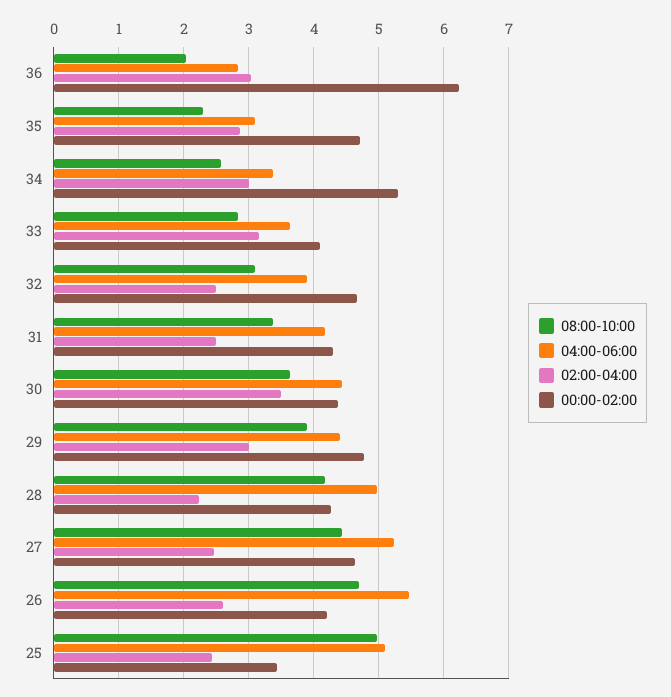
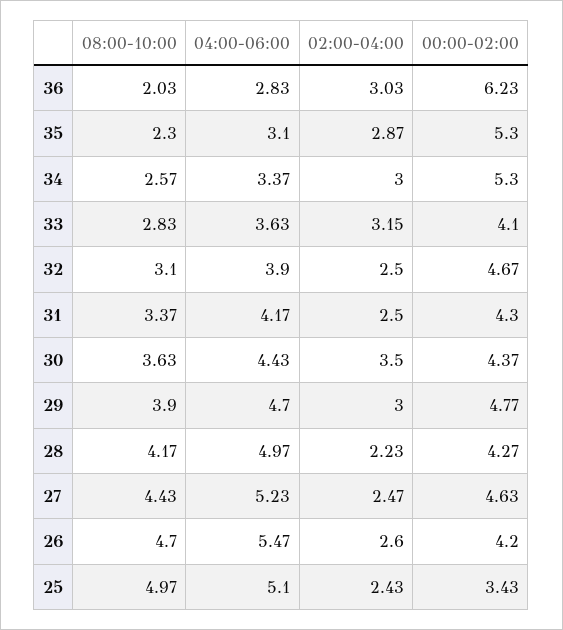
  {
    "08:00-10:00": {
      "36": 2.03,
      "35": 2.3,
      "34": 2.57,
      "33": 2.83,
      "32": 3.1,
      "31": 3.37,
      "30": 3.63,
      "29": 3.9,
      "28": 4.17,
      "27": 4.43,
      "26": 4.7,
      "25": 4.97
    },
    "04:00-06:00": {
      "36": 2.83,
      "35": 3.1,
      "34": 3.37,
      "33": 3.63,
      "32": 3.9,
      "31": 4.17,
      "30": 4.43,
-     "29": 4.4,
+     "29": 4.7,
      "28": 4.97,
      "27": 5.23,
      "26": 5.47,
      "25": 5.1
    },
    "02:00-04:00": {
      "36": 3.03,
      "35": 2.87,
      "34": 3,
      "33": 3.15,
      "32": 2.5,
      "31": 2.5,
      "30": 3.5,
      "29": 3,
      "28": 2.23,
      "27": 2.47,
      "26": 2.6,
      "25": 2.43
    },
    "00:00-02:00": {
      "36": 6.23,
-     "35": 4.7,
+     "35": 5.3,
      "34": 5.3,
      "33": 4.1,
      "32": 4.67,
      "31": 4.3,
      "30": 4.37,
      "29": 4.77,
      "28": 4.27,
      "27": 4.63,
      "26": 4.2,
      "25": 3.43
    }
  }

